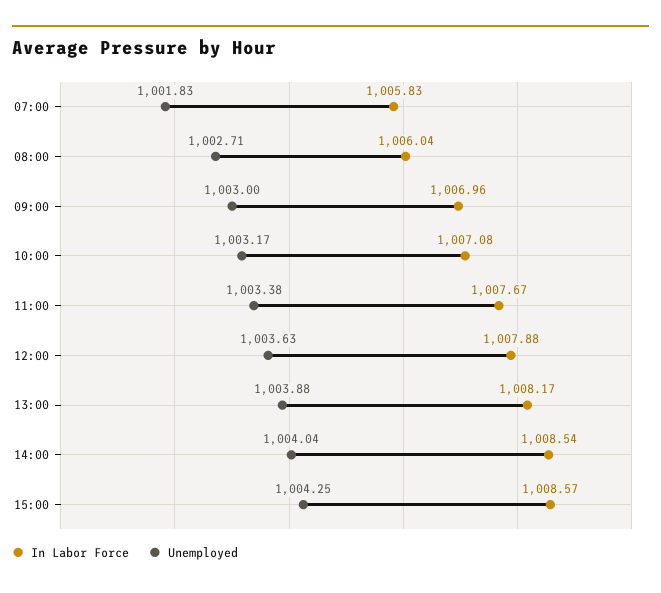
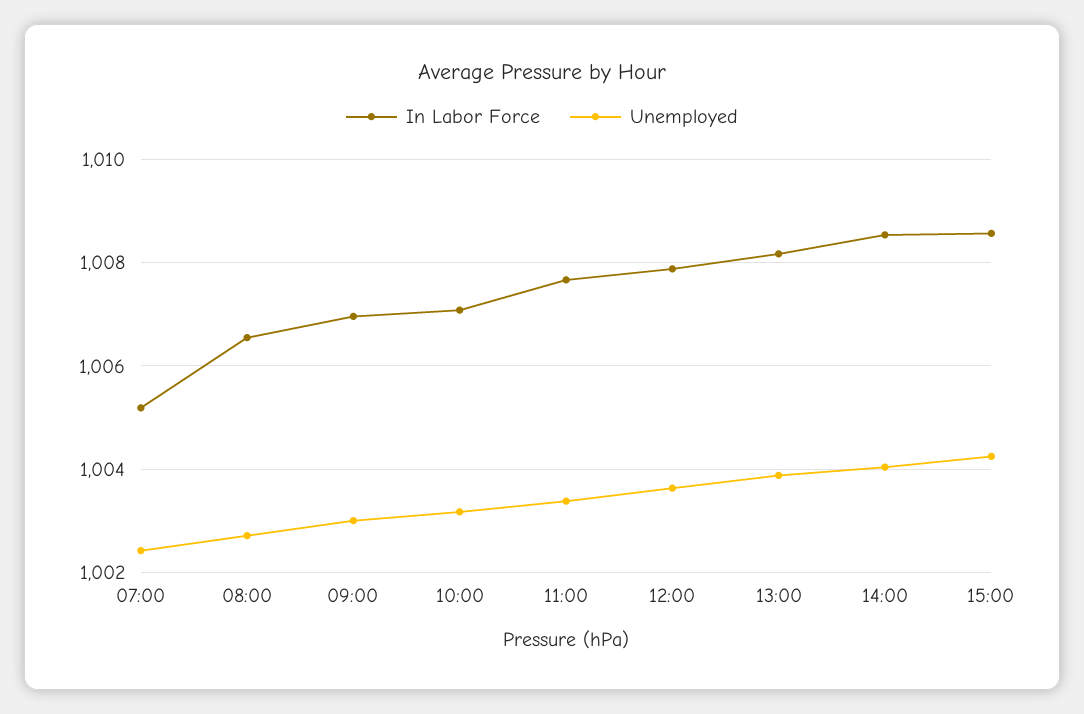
  {
    "In Labor Force": {
-     "07:00": 1005.83,
+     "07:00": 1005.2,
-     "08:00": 1006.04,
+     "08:00": 1006.6,
      "09:00": 1006.96,
      "10:00": 1007.08,
      "11:00": 1007.67,
      "12:00": 1007.88,
      "13:00": 1008.17,
      "14:00": 1008.54,
      "15:00": 1008.57
    },
    "Unemployed": {
-     "07:00": 1001.83,
+     "07:00": 1002.4,
      "08:00": 1002.71,
      "09:00": 1003,
      "10:00": 1003.17,
      "11:00": 1003.38,
      "12:00": 1003.63,
      "13:00": 1003.88,
      "14:00": 1004.04,
      "15:00": 1004.25
    }
  }

